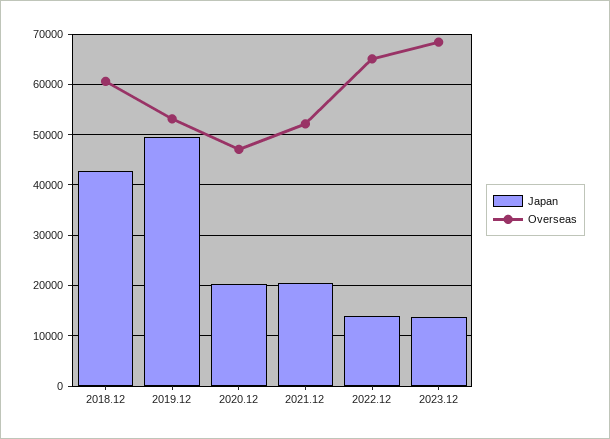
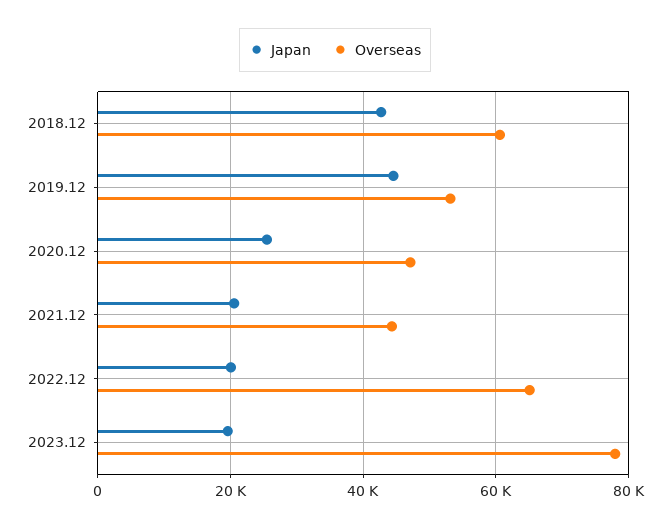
  {
    "Japan": {
      "2018.12": 42000,
-     "2019.12": 50000,
+     "2019.12": 44000,
-     "2020.12": 20000,
+     "2020.12": 26000,
      "2021.12": 20000,
-     "2022.12": 14000,
+     "2022.12": 20000,
-     "2023.12": 14000
+     "2023.12": 20000
    },
    "Overseas": {
      "2018.12": 60000,
      "2019.12": 54000,
      "2020.12": 48000,
-     "2021.12": 52000,
+     "2021.12": 44000,
      "2022.12": 66000,
-     "2023.12": 68000
+     "2023.12": 78000
    }
  }

